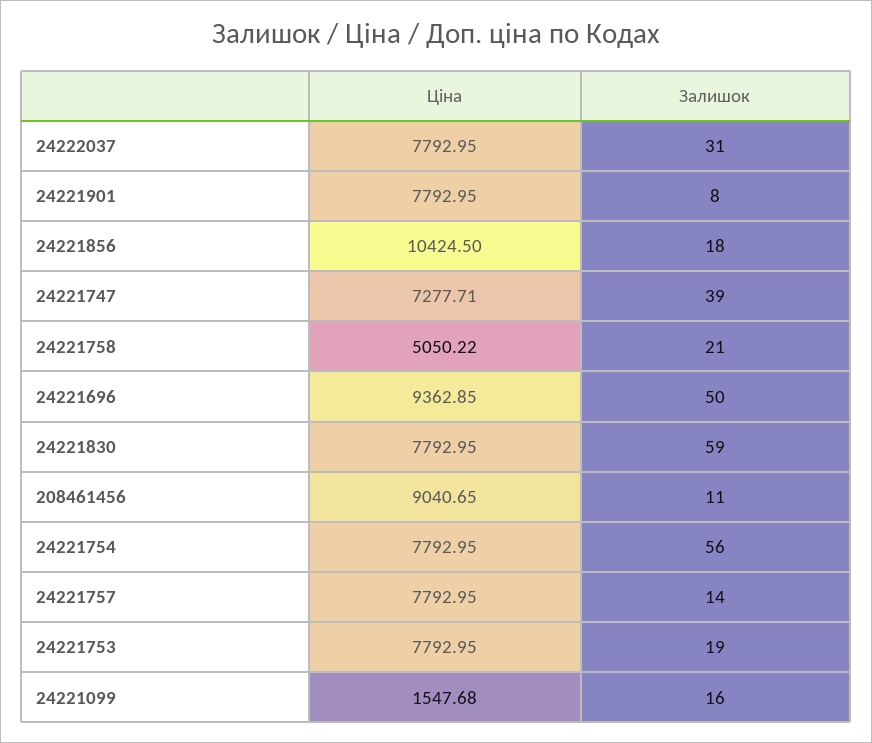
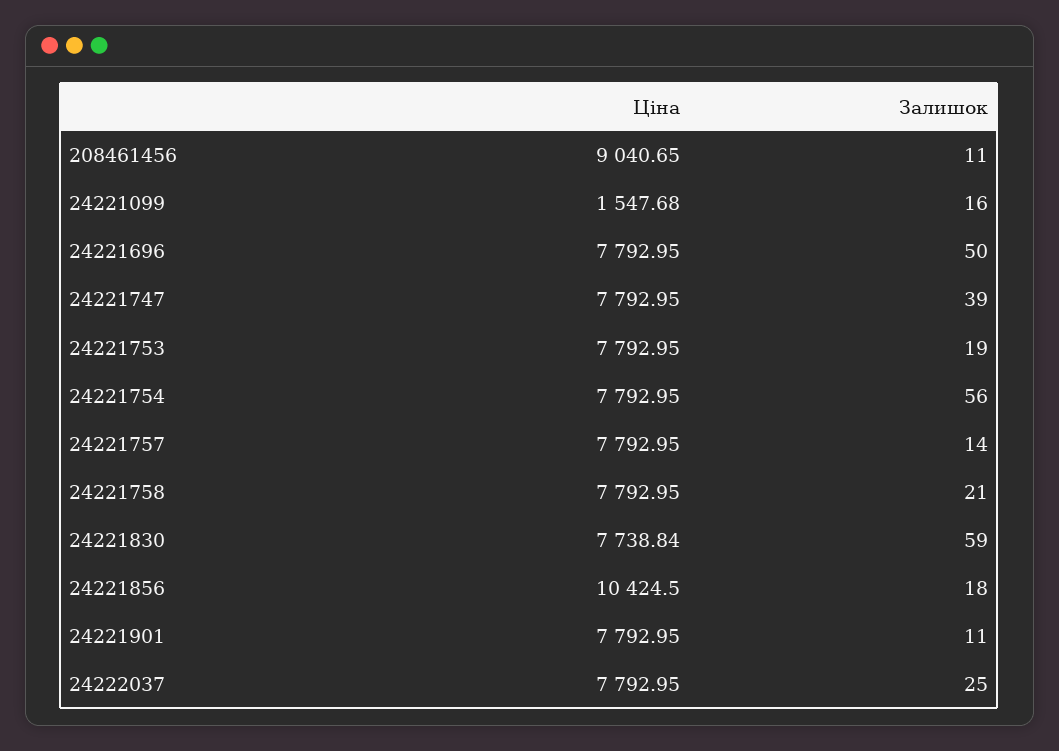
  {
    "Ціна": {
      "24222037": 7792.95,
      "24221901": 7792.95,
      "24221856": 10424.5,
-     "24221747": 7277.71,
+     "24221747": 7792.95,
-     "24221758": 5050.22,
+     "24221758": 7792.95,
-     "24221696": 9362.85,
+     "24221696": 7792.95,
-     "24221830": 7792.95,
+     "24221830": 7738.84,
      "208461456": 9040.65,
      "24221754": 7792.95,
      "24221757": 7792.95,
      "24221753": 7792.95,
      "24221099": 1547.68
    },
    "Залишок": {
-     "24222037": 31,
+     "24222037": 25,
-     "24221901": 8,
+     "24221901": 11,
      "24221856": 18,
      "24221747": 39,
      "24221758": 21,
      "24221696": 50,
      "24221830": 59,
      "208461456": 11,
      "24221754": 56,
      "24221757": 14,
      "24221753": 19,
      "24221099": 16
    }
  }

